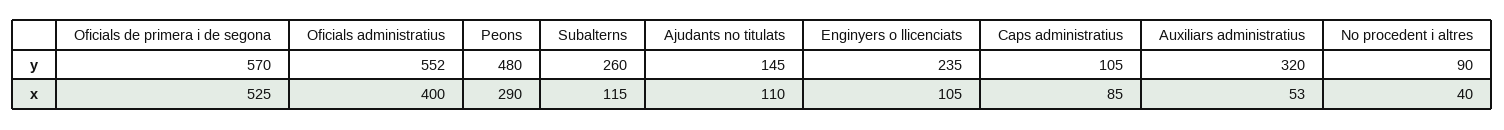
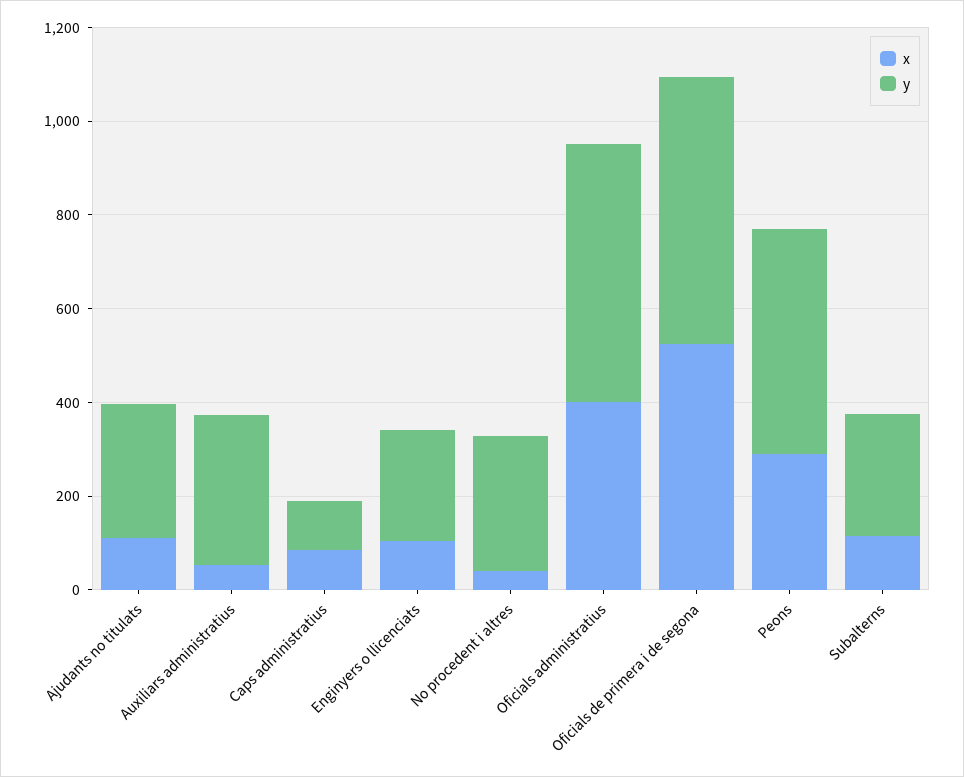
  {
    "y": {
      "Oficials de primera i de segona": 570,
      "Oficials administratius": 552,
      "Peons": 480,
      "Subalterns": 260,
-     "Ajudants no titulats": 145,
+     "Ajudants no titulats": 300,
      "Enginyers o llicenciats": 235,
      "Caps administratius": 105,
      "Auxiliars administratius": 320,
-     "No procedent i altres": 90
+     "No procedent i altres": 300
    },
    "x": {
      "Oficials de primera i de segona": 525,
      "Oficials administratius": 400,
      "Peons": 290,
      "Subalterns": 115,
      "Ajudants no titulats": 110,
      "Enginyers o llicenciats": 105,
      "Caps administratius": 85,
      "Auxiliars administratius": 53,
      "No procedent i altres": 40
    }
  }

